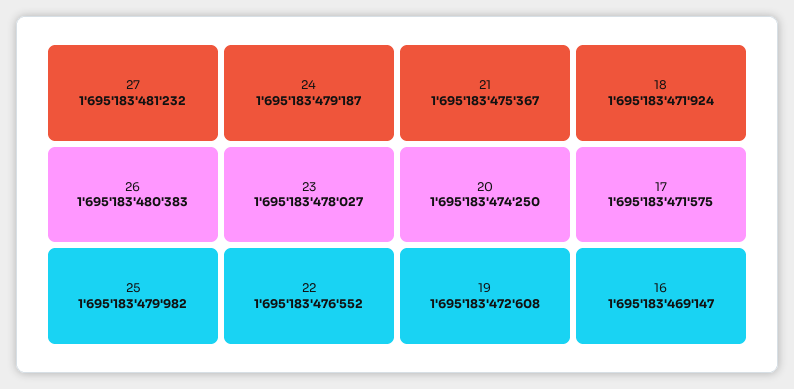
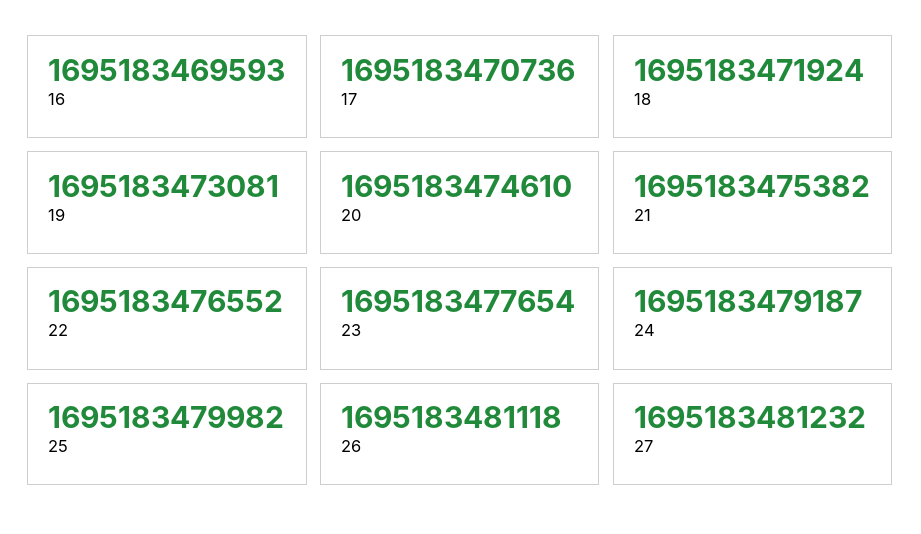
  {
    "27": 1695183481232,
-   "26": 1695183480383,
+   "26": 1695183481118,
    "25": 1695183479982,
    "24": 1695183479187,
-   "23": 1695183478027,
+   "23": 1695183477654,
    "22": 1695183476552,
-   "21": 1695183475367,
+   "21": 1695183475382,
-   "20": 1695183474250,
+   "20": 1695183474610,
-   "19": 1695183472608,
+   "19": 1695183473081,
    "18": 1695183471924,
-   "17": 1695183471575,
+   "17": 1695183470736,
-   "16": 1695183469147
+   "16": 1695183469593
  }

